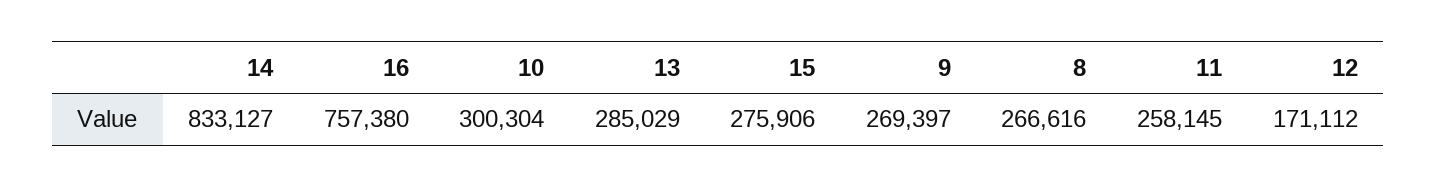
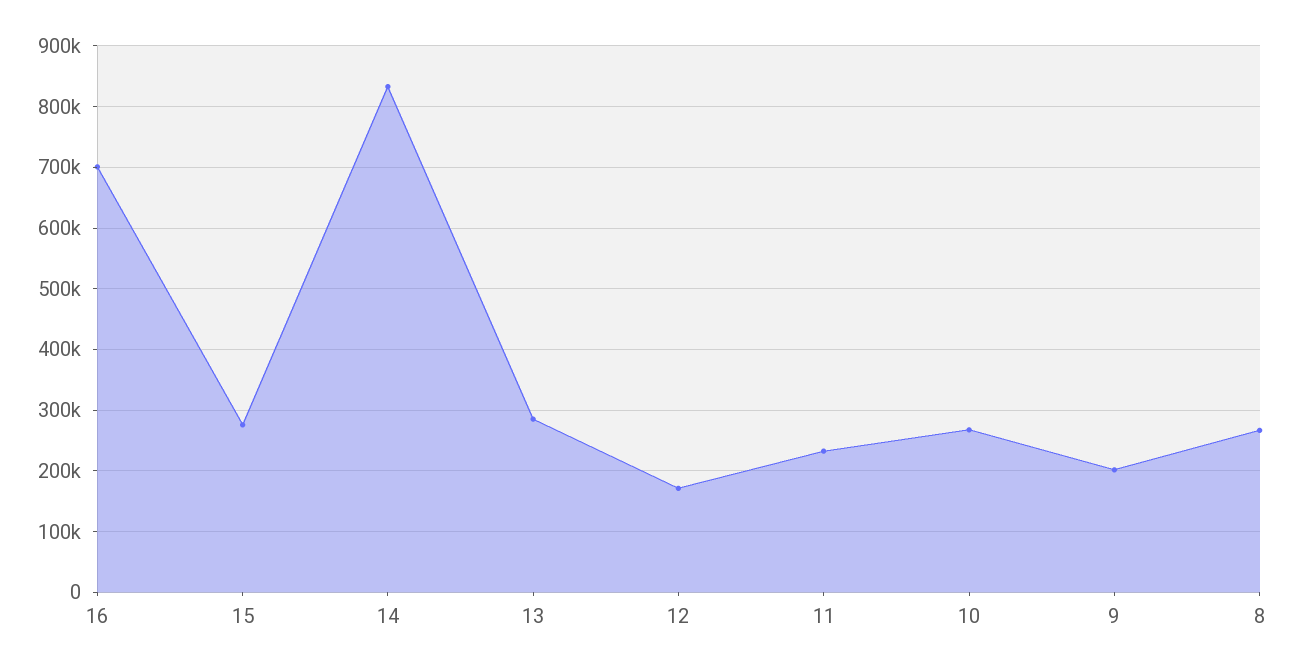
  {
    "14": 833127,
-   "16": 757380,
+   "16": 700000,
-   "10": 300304,
+   "10": 270000,
    "13": 285029,
    "15": 275906,
-   "9": 269397,
+   "9": 200000,
    "8": 266616,
-   "11": 258145,
+   "11": 230000,
    "12": 171112
  }

